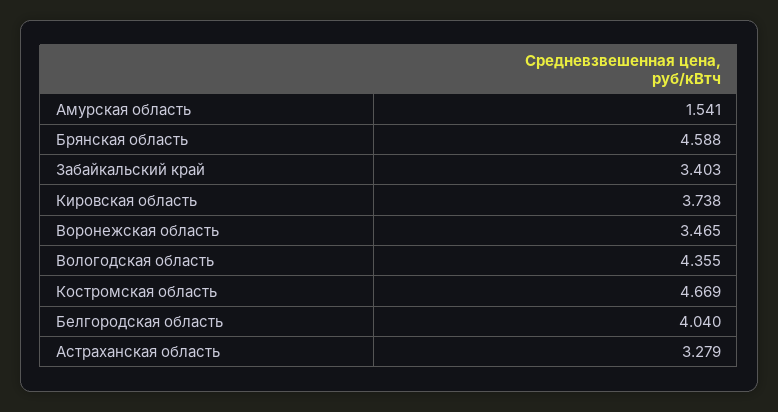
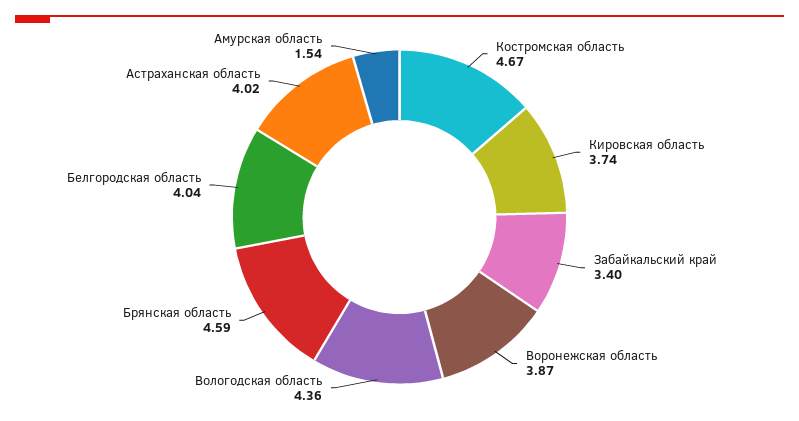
  {
    "Амурская область": 1.541,
    "Брянская область": 4.588,
    "Забайкальский край": 3.403,
    "Кировская область": 3.738,
-   "Воронежская область": 3.465,
+   "Воронежская область": 3.87,
    "Вологодская область": 4.355,
    "Костромская область": 4.669,
    "Белгородская область": 4.04,
-   "Астраханская область": 3.279
+   "Астраханская область": 4.02
  }

